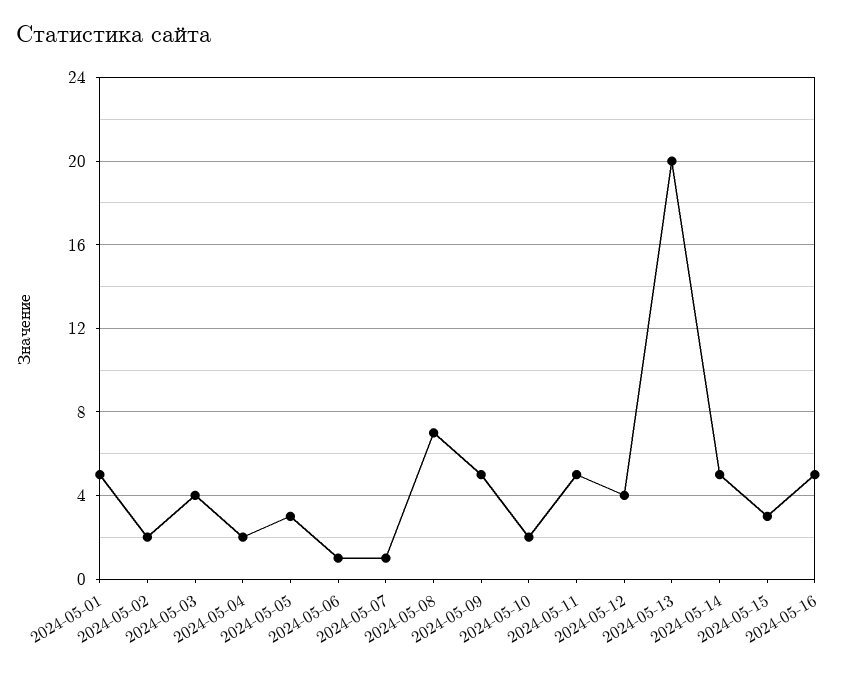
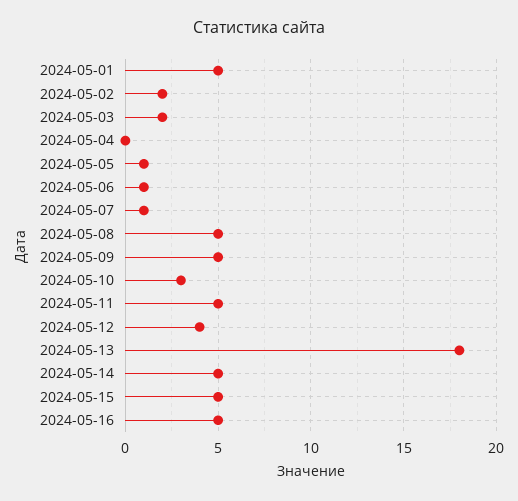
  {
    "2024-05-01": 5,
    "2024-05-02": 2,
-   "2024-05-03": 4,
+   "2024-05-03": 2,
-   "2024-05-04": 2,
+   "2024-05-04": 0,
-   "2024-05-05": 3,
+   "2024-05-05": 1,
    "2024-05-06": 1,
    "2024-05-07": 1,
-   "2024-05-08": 7,
+   "2024-05-08": 5,
    "2024-05-09": 5,
-   "2024-05-10": 2,
+   "2024-05-10": 3,
    "2024-05-11": 5,
    "2024-05-12": 4,
-   "2024-05-13": 20,
+   "2024-05-13": 18,
    "2024-05-14": 5,
-   "2024-05-15": 3,
+   "2024-05-15": 5,
    "2024-05-16": 5
  }

